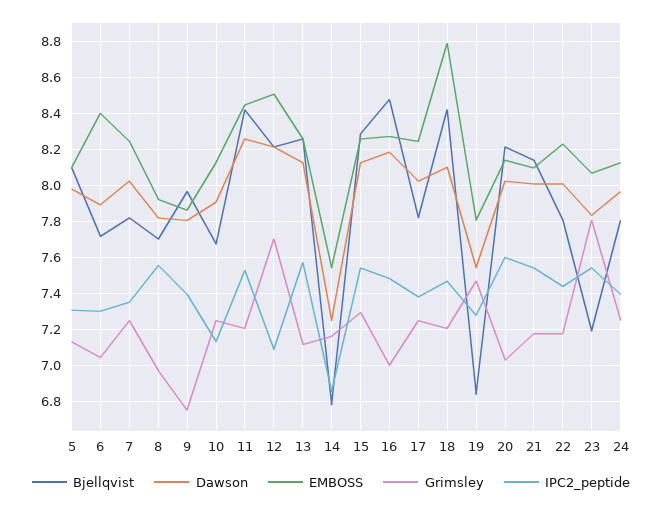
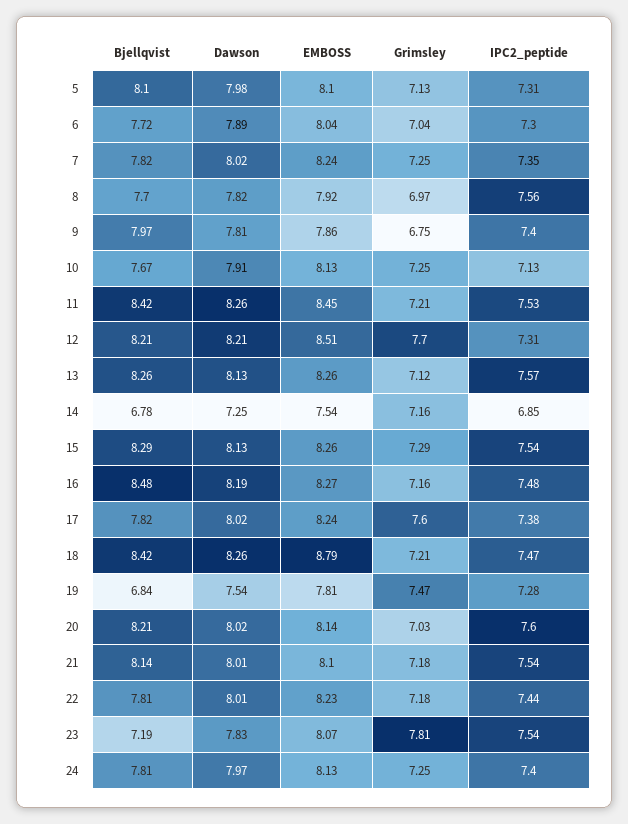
  {
    "Bjellqvist": {
      "5": 8.1,
      "6": 7.72,
      "7": 7.82,
      "8": 7.7,
      "9": 7.97,
      "10": 7.67,
      "11": 8.42,
      "12": 8.21,
      "13": 8.26,
      "14": 6.78,
      "15": 8.29,
      "16": 8.48,
      "17": 7.82,
      "18": 8.42,
      "19": 6.84,
      "20": 8.21,
      "21": 8.14,
      "22": 7.81,
      "23": 7.19,
      "24": 7.81
    },
    "Dawson": {
      "5": 7.98,
      "6": 7.89,
      "7": 8.02,
      "8": 7.82,
      "9": 7.81,
      "10": 7.91,
      "11": 8.26,
      "12": 8.21,
      "13": 8.13,
      "14": 7.25,
      "15": 8.13,
      "16": 8.19,
      "17": 8.02,
-     "18": 8.1,
+     "18": 8.26,
      "19": 7.54,
      "20": 8.02,
      "21": 8.01,
      "22": 8.01,
      "23": 7.83,
      "24": 7.97
    },
    "EMBOSS": {
      "5": 8.1,
-     "6": 8.4,
+     "6": 8.04,
      "7": 8.24,
      "8": 7.92,
      "9": 7.86,
      "10": 8.13,
      "11": 8.45,
      "12": 8.51,
      "13": 8.26,
      "14": 7.54,
      "15": 8.26,
      "16": 8.27,
      "17": 8.24,
      "18": 8.79,
      "19": 7.81,
      "20": 8.14,
      "21": 8.1,
      "22": 8.23,
      "23": 8.07,
      "24": 8.13
    },
    "Grimsley": {
      "5": 7.13,
      "6": 7.04,
      "7": 7.25,
      "8": 6.97,
      "9": 6.75,
      "10": 7.25,
      "11": 7.21,
      "12": 7.7,
      "13": 7.12,
      "14": 7.16,
      "15": 7.29,
-     "16": 7,
+     "16": 7.16,
-     "17": 7.25,
+     "17": 7.6,
      "18": 7.21,
      "19": 7.47,
      "20": 7.03,
      "21": 7.18,
      "22": 7.18,
      "23": 7.81,
      "24": 7.25
    },
    "IPC2_peptide": {
      "5": 7.31,
      "6": 7.3,
      "7": 7.35,
      "8": 7.56,
      "9": 7.4,
      "10": 7.13,
      "11": 7.53,
-     "12": 7.1,
+     "12": 7.31,
      "13": 7.57,
      "14": 6.85,
      "15": 7.54,
      "16": 7.48,
      "17": 7.38,
      "18": 7.47,
      "19": 7.28,
      "20": 7.6,
      "21": 7.54,
      "22": 7.44,
      "23": 7.54,
      "24": 7.4
    }
  }

